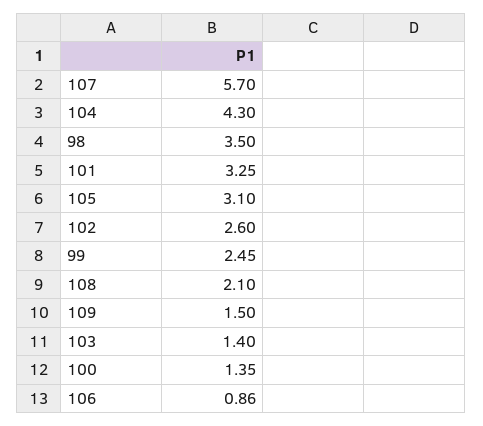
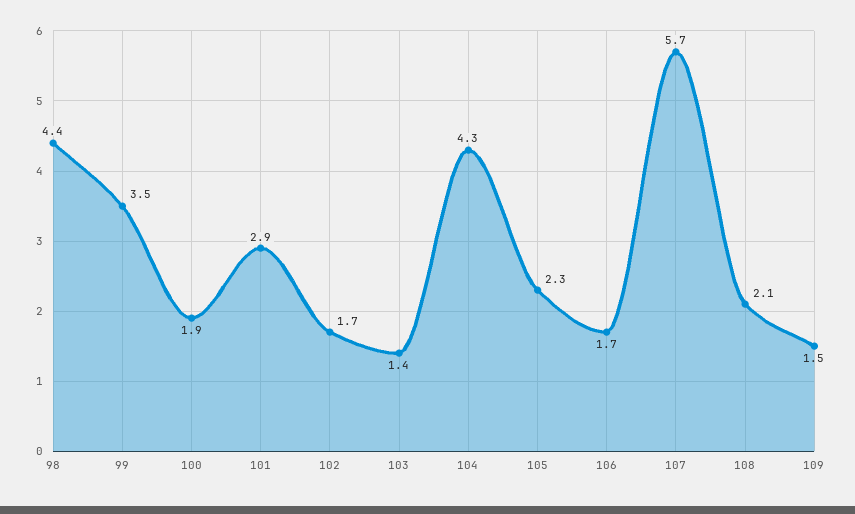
  {
    "107": 5.7,
    "104": 4.3,
-   "98": 3.5,
+   "98": 4.4,
-   "101": 3.25,
+   "101": 2.9,
-   "105": 3.1,
+   "105": 2.3,
-   "102": 2.6,
+   "102": 1.7,
-   "99": 2.45,
+   "99": 3.5,
    "108": 2.1,
    "109": 1.5,
    "103": 1.4,
-   "100": 1.35,
+   "100": 1.9,
-   "106": 0.86
+   "106": 1.7
  }

